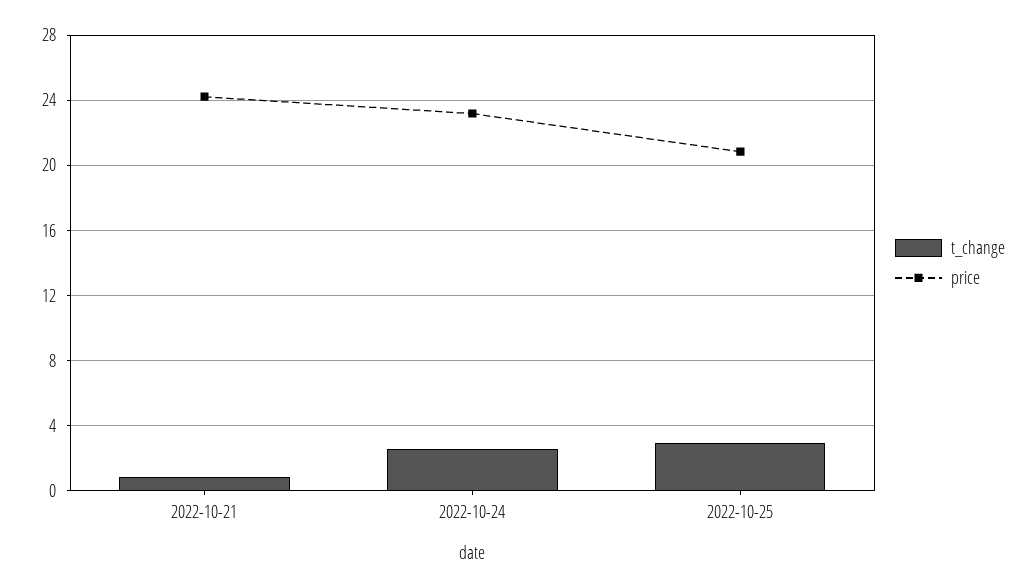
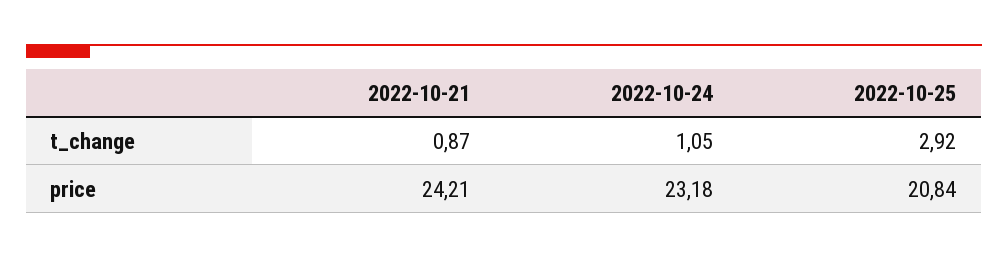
  {
    "t_change": {
      "2022-10-21": 0.87,
-     "2022-10-24": 2.5,
+     "2022-10-24": 1.05,
      "2022-10-25": 2.92
    },
    "price": {
      "2022-10-21": 24.21,
      "2022-10-24": 23.18,
      "2022-10-25": 20.84
    }
  }

